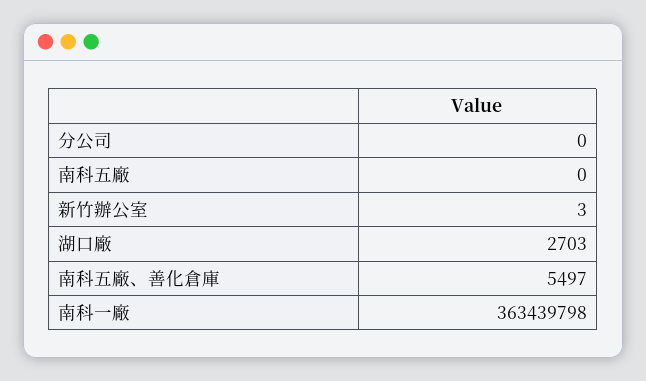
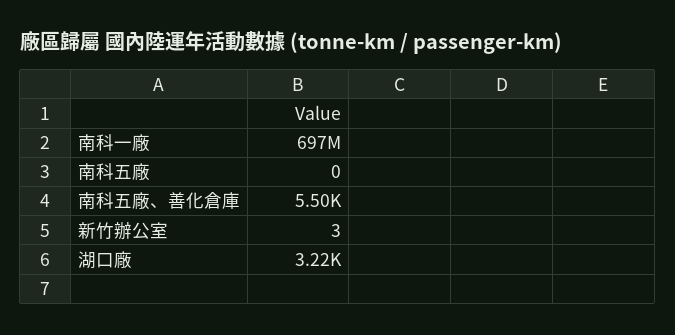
  {
-   "分公司": 0,
    "南科五廠": 0,
    "新竹辦公室": 3,
-   "湖口廠": 2703,
+   "湖口廠": 3220,
    "南科五廠、善化倉庫": 5497,
-   "南科一廠": 363439798
+   "南科一廠": 697000000
  }

